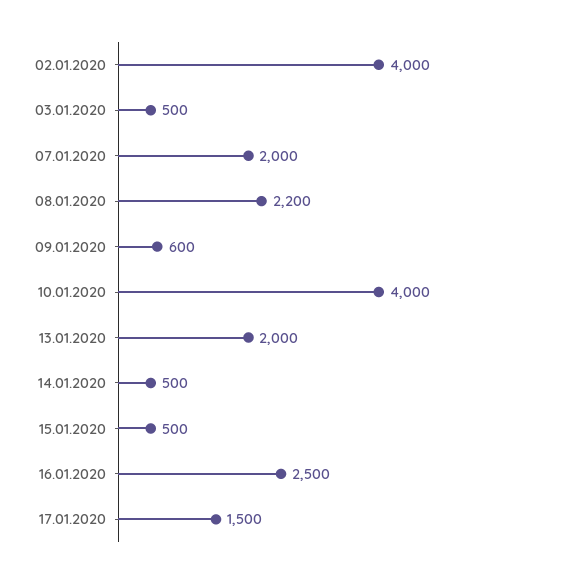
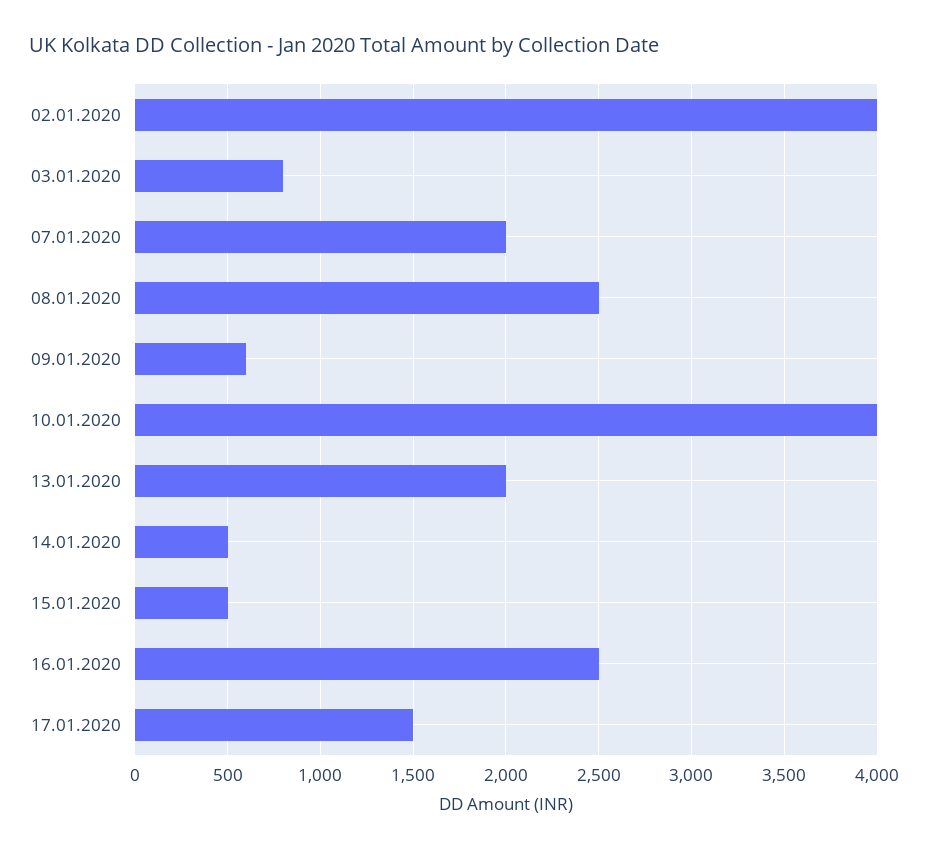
  {
    "02.01.2020": 4000,
-   "03.01.2020": 500,
+   "03.01.2020": 800,
    "07.01.2020": 2000,
-   "08.01.2020": 2200,
+   "08.01.2020": 2500,
    "09.01.2020": 600,
    "10.01.2020": 4000,
    "13.01.2020": 2000,
    "14.01.2020": 500,
    "15.01.2020": 500,
    "16.01.2020": 2500,
    "17.01.2020": 1500
  }

